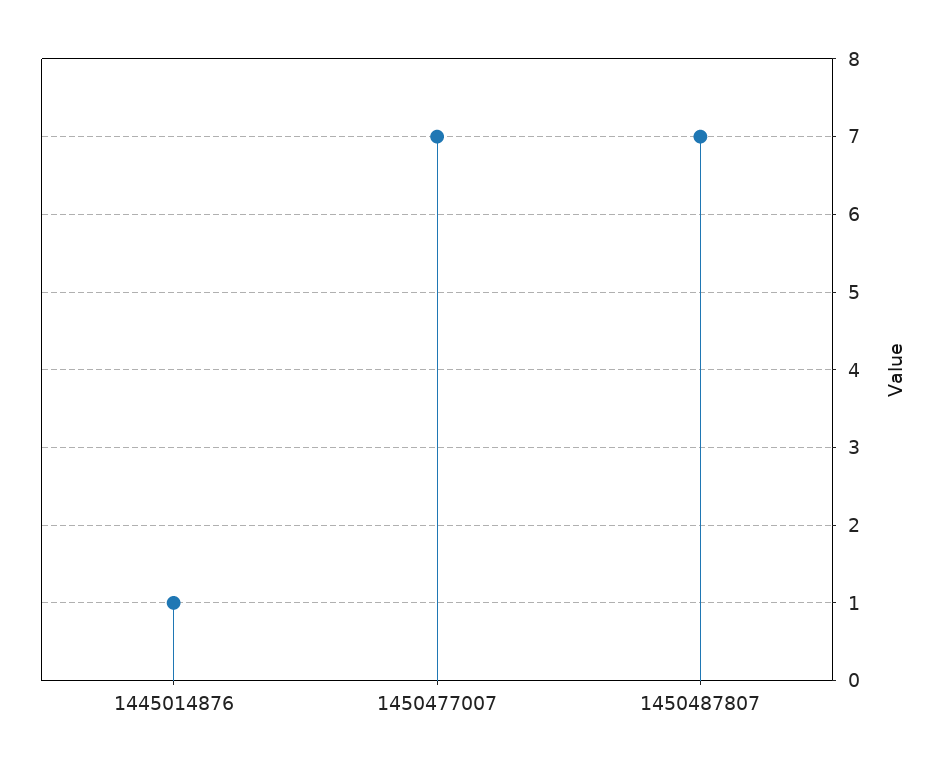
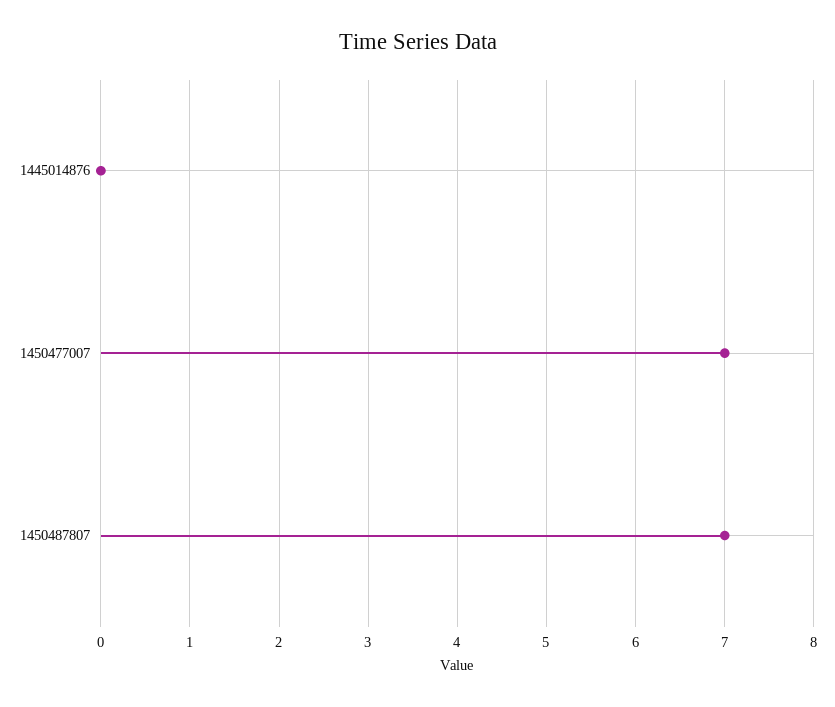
  {
-   "1445014876": 1,
+   "1445014876": 0,
    "1450477007": 7,
    "1450487807": 7
  }

